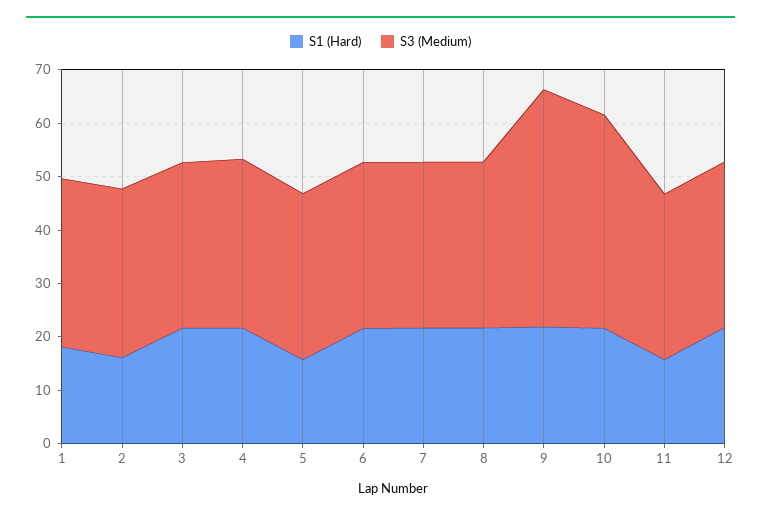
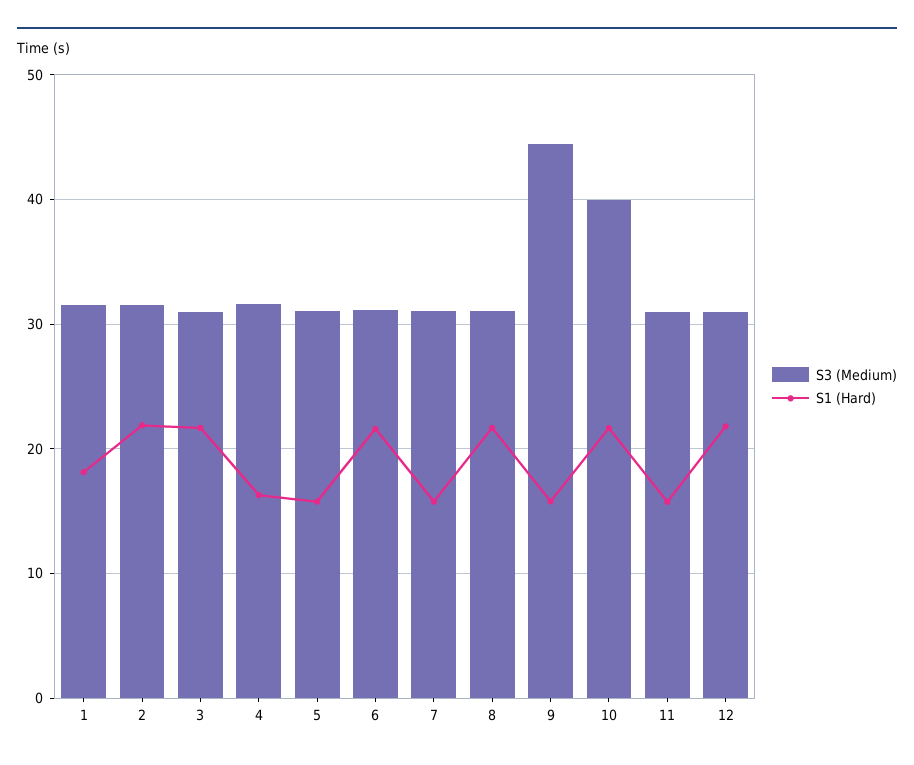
  {
    "S1 (Hard)": {
      "1": 18,
-     "2": 16,
+     "2": 22,
      "3": 22,
-     "4": 22,
+     "4": 16,
      "5": 16,
      "6": 22,
-     "7": 22,
+     "7": 16,
      "8": 22,
-     "9": 22,
+     "9": 16,
      "10": 22,
      "11": 16,
      "12": 22
    },
    "S3 (Medium)": {
      "1": 32,
      "2": 32,
      "3": 31,
      "4": 32,
      "5": 31,
      "6": 31,
      "7": 31,
      "8": 31,
      "9": 44,
      "10": 40,
      "11": 31,
      "12": 31
    }
  }

